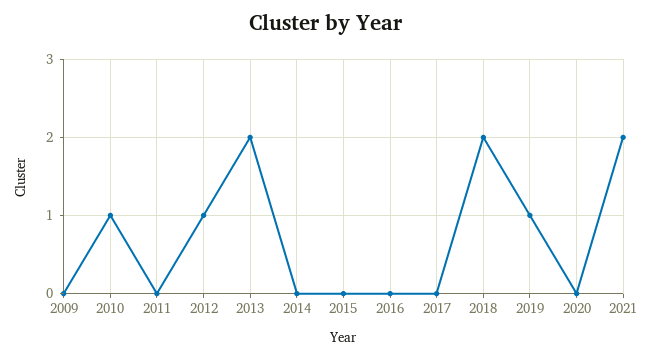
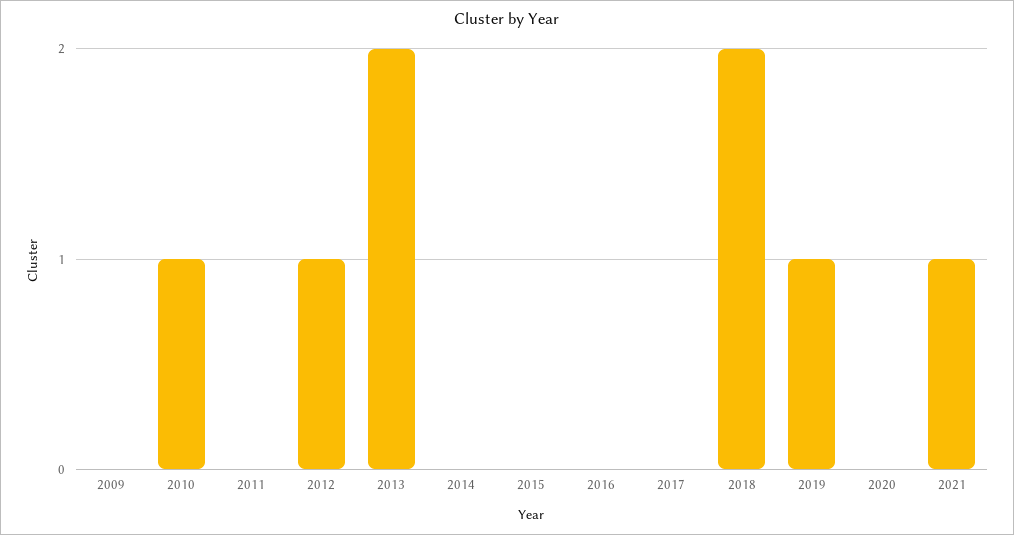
  {
    "2009": 0,
    "2010": 1,
    "2011": 0,
    "2012": 1,
    "2013": 2,
    "2014": 0,
    "2015": 0,
    "2016": 0,
    "2017": 0,
    "2018": 2,
    "2019": 1,
    "2020": 0,
-   "2021": 2
+   "2021": 1
  }

